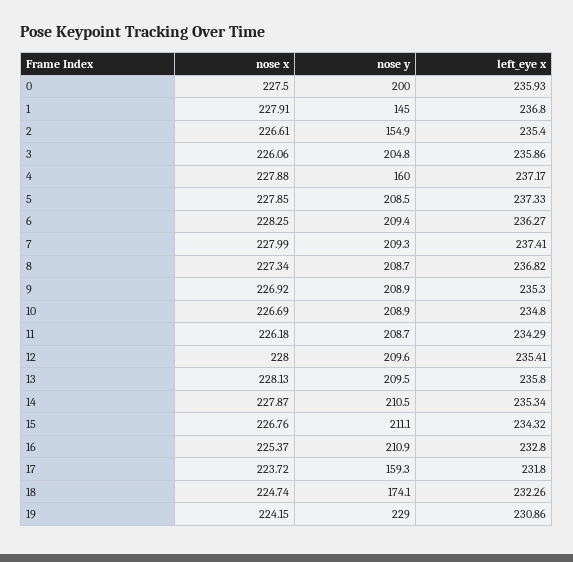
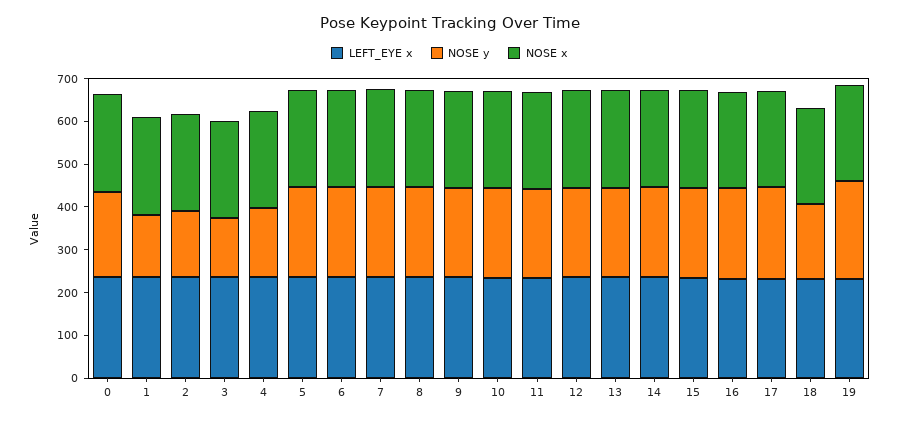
  {
    "nose x": {
      "0": 227.5,
      "1": 227.91,
      "2": 226.61,
      "3": 226.06,
      "4": 227.88,
      "5": 227.85,
      "6": 228.25,
      "7": 227.99,
      "8": 227.34,
      "9": 226.92,
      "10": 226.69,
      "11": 226.18,
      "12": 228,
      "13": 228.13,
      "14": 227.87,
      "15": 226.76,
      "16": 225.37,
      "17": 223.72,
      "18": 224.74,
      "19": 224.15
    },
    "nose y": {
      "0": 200,
      "1": 145,
      "2": 154.9,
-     "3": 204.8,
+     "3": 140,
      "4": 160,
      "5": 208.5,
      "6": 209.4,
      "7": 209.3,
      "8": 208.7,
      "9": 208.9,
      "10": 208.9,
      "11": 208.7,
      "12": 209.6,
      "13": 209.5,
      "14": 210.5,
      "15": 211.1,
      "16": 210.9,
-     "17": 159.3,
+     "17": 220,
      "18": 174.1,
      "19": 229
    },
    "left_eye x": {
      "0": 235.93,
      "1": 236.8,
      "2": 235.4,
      "3": 235.86,
      "4": 237.17,
      "5": 237.33,
      "6": 236.27,
      "7": 237.41,
      "8": 236.82,
      "9": 235.3,
      "10": 234.8,
      "11": 234.29,
      "12": 235.41,
      "13": 235.8,
      "14": 235.34,
      "15": 234.32,
      "16": 232.8,
      "17": 231.8,
      "18": 232.26,
      "19": 230.86
    }
  }

